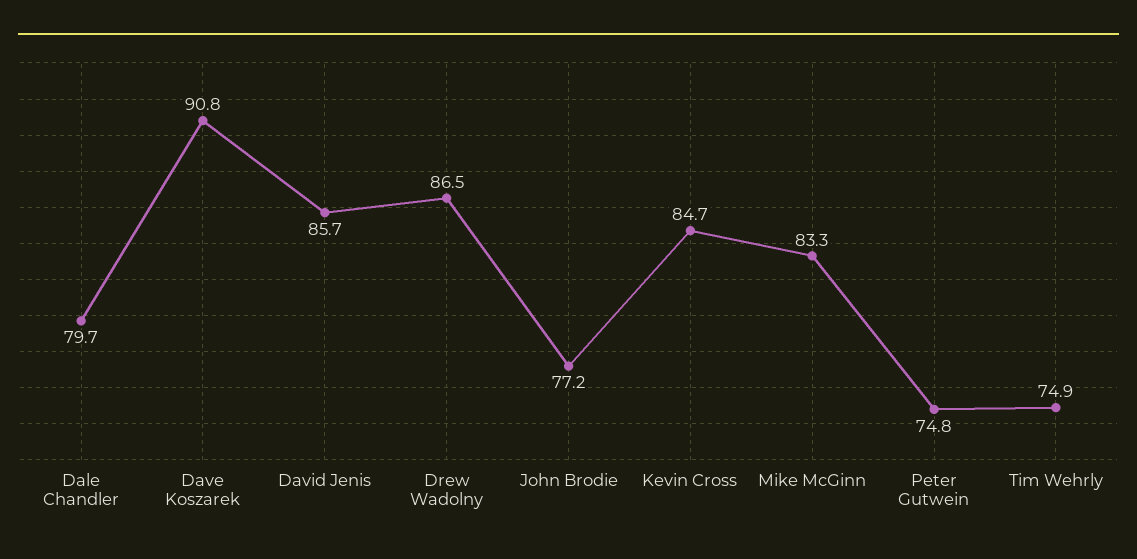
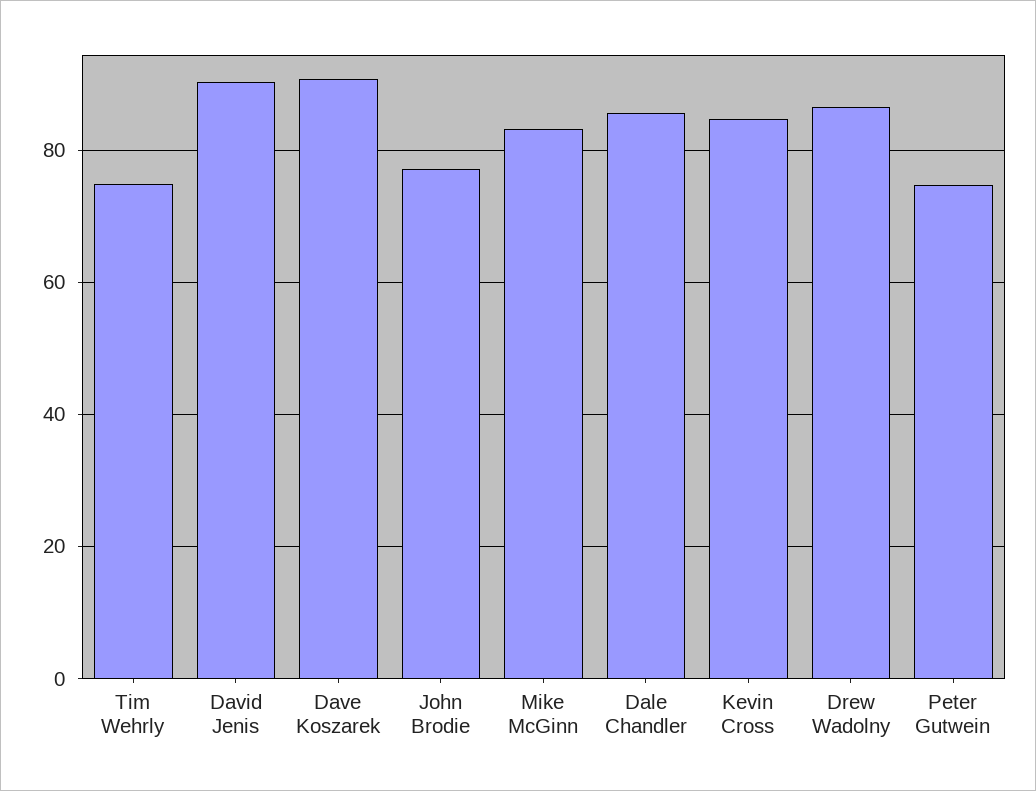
  {
-   "Dale Chandler": 79.7,
+   "Dale Chandler": 86,
    "Dave Koszarek": 90.8,
-   "David Jenis": 85.7,
+   "David Jenis": 90,
    "Drew Wadolny": 86.5,
    "John Brodie": 77.2,
    "Kevin Cross": 84.7,
    "Mike McGinn": 83.3,
    "Peter Gutwein": 74.8,
    "Tim Wehrly": 74.9
  }

